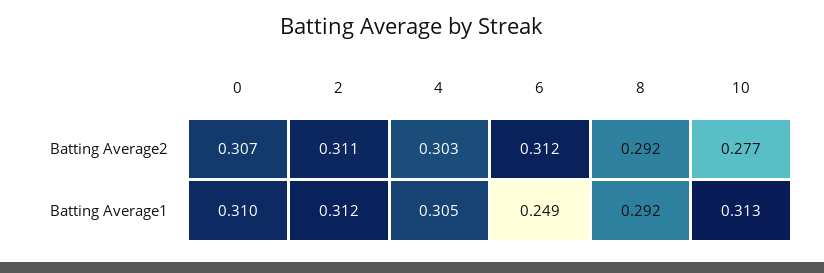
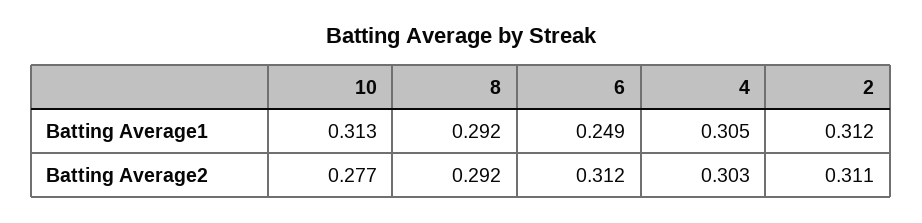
  {
-   "0": {
-     "Batting Average2": 0.307,
-     "Batting Average1": 0.31
-   },
    "2": {
      "Batting Average2": 0.311,
      "Batting Average1": 0.312
    },
    "4": {
      "Batting Average2": 0.303,
      "Batting Average1": 0.305
    },
    "6": {
      "Batting Average2": 0.312,
      "Batting Average1": 0.249
    },
    "8": {
      "Batting Average2": 0.292,
      "Batting Average1": 0.292
    },
    "10": {
      "Batting Average2": 0.277,
      "Batting Average1": 0.313
    }
  }

